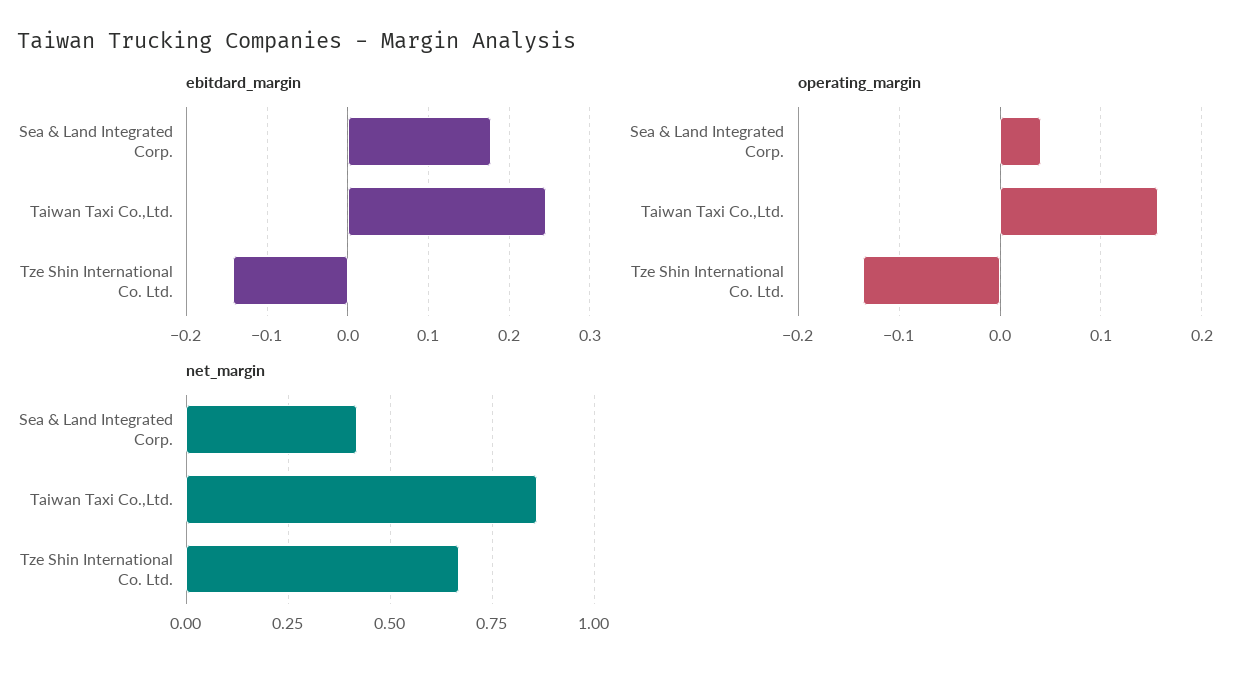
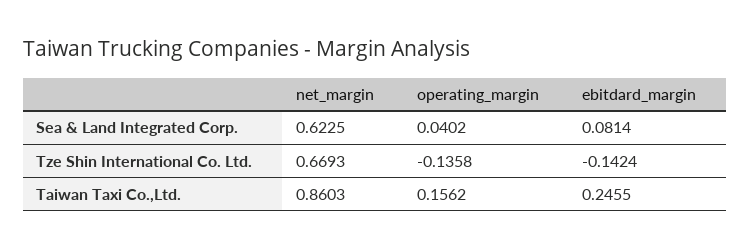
  {
    "ebitdard_margin": {
-     "Sea & Land Integrated Corp.": 0.18,
+     "Sea & Land Integrated Corp.": 0.0814,
      "Taiwan Taxi Co.,Ltd.": 0.2455,
      "Tze Shin International Co. Ltd.": -0.1424
    },
    "operating_margin": {
      "Sea & Land Integrated Corp.": 0.0402,
      "Taiwan Taxi Co.,Ltd.": 0.1562,
      "Tze Shin International Co. Ltd.": -0.1358
    },
    "net_margin": {
-     "Sea & Land Integrated Corp.": 0.425,
+     "Sea & Land Integrated Corp.": 0.6225,
      "Taiwan Taxi Co.,Ltd.": 0.8603,
      "Tze Shin International Co. Ltd.": 0.6693
    }
  }

